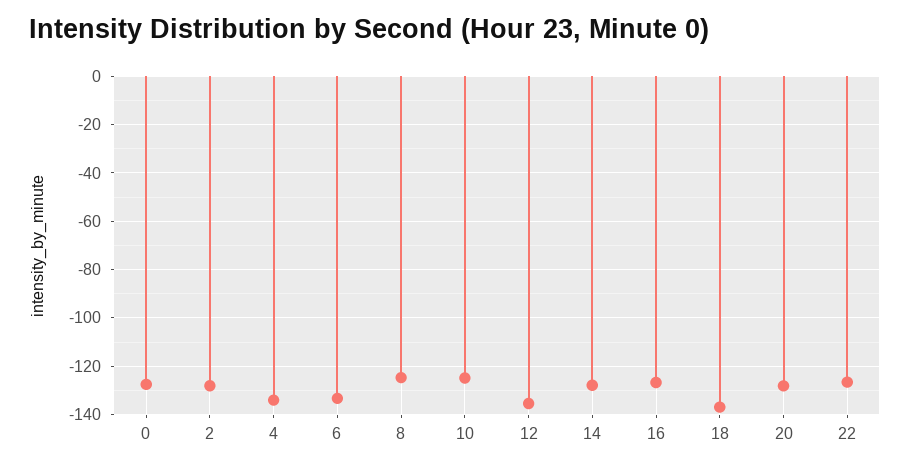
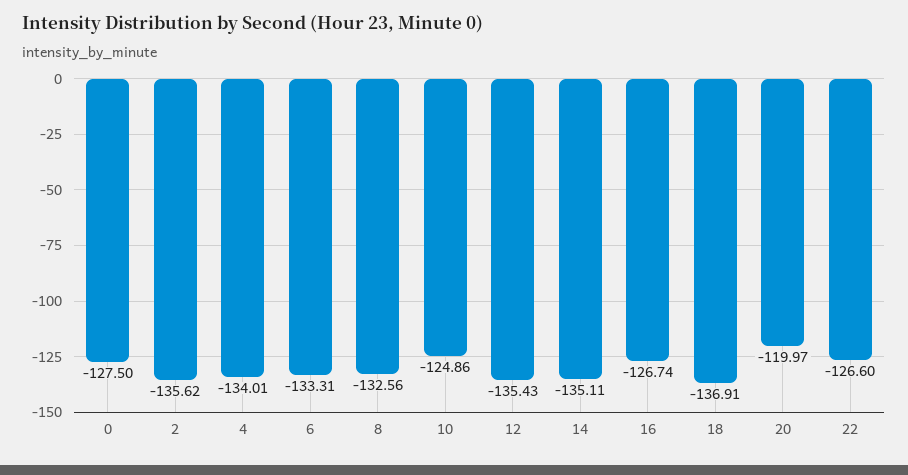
  {
    "0": -127.5,
-   "2": -127.5,
+   "2": -135.62,
    "4": -134.01,
    "6": -133.31,
-   "8": -125,
+   "8": -132.56,
    "10": -124.86,
    "12": -135.43,
-   "14": -127.5,
+   "14": -135.11,
    "16": -126.74,
    "18": -136.91,
-   "20": -127.5,
+   "20": -119.97,
    "22": -126.6
  }

